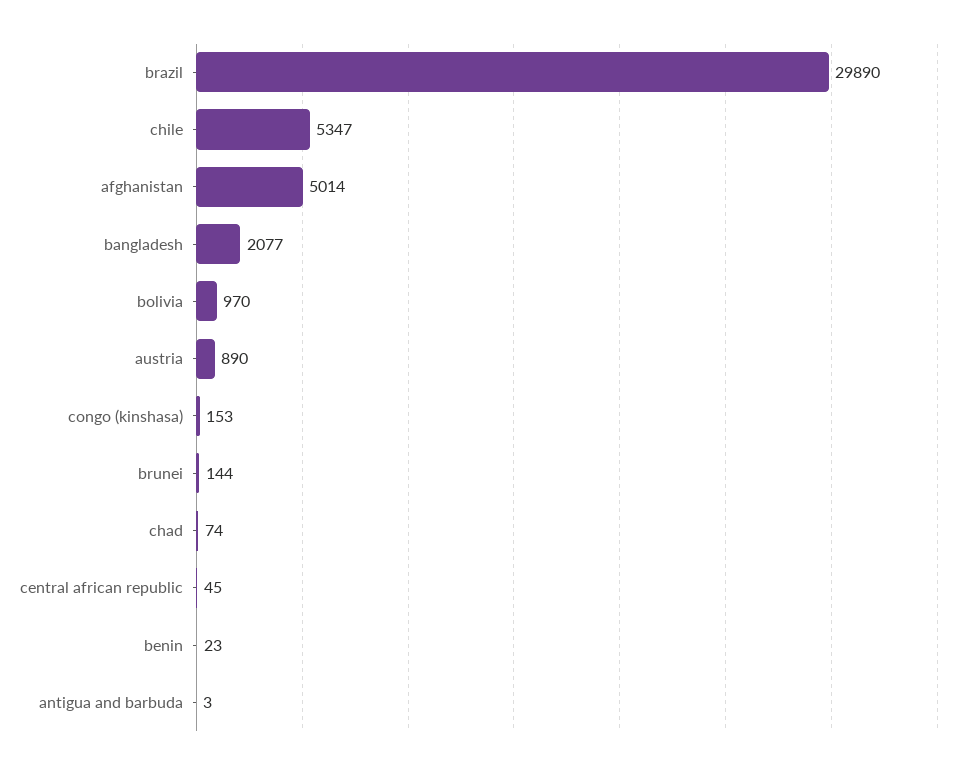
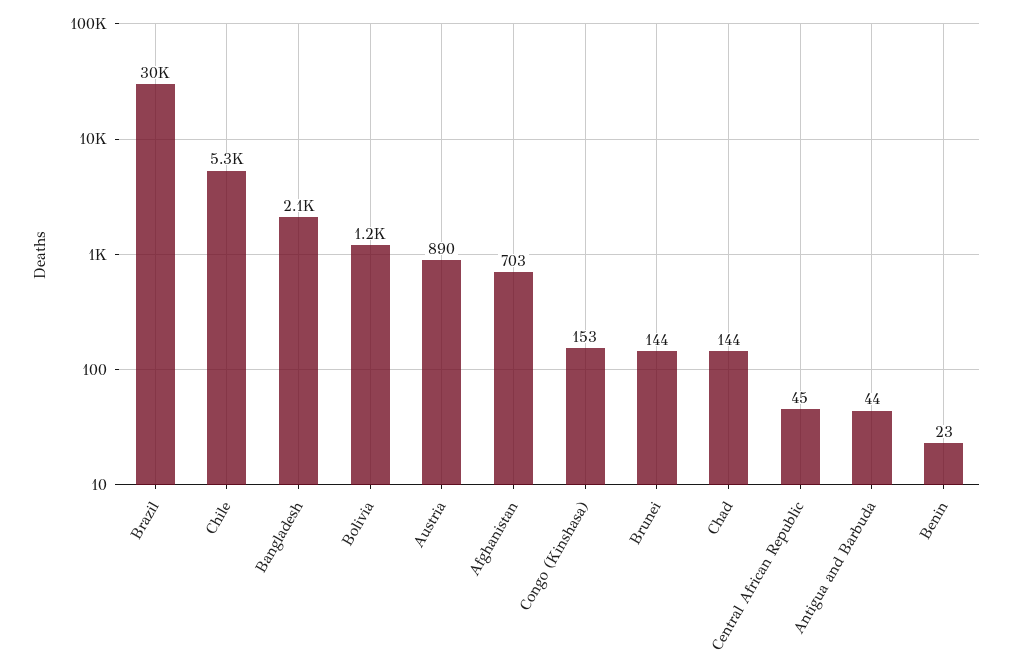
  {
    "brazil": 29890,
    "chile": 5347,
-   "afghanistan": 5014,
+   "afghanistan": 703,
    "bangladesh": 2077,
-   "bolivia": 970,
+   "bolivia": 1200,
    "austria": 890,
    "congo (kinshasa)": 153,
    "brunei": 144,
-   "chad": 74,
+   "chad": 144,
    "central african republic": 45,
    "benin": 23,
-   "antigua and barbuda": 3
+   "antigua and barbuda": 44
  }

